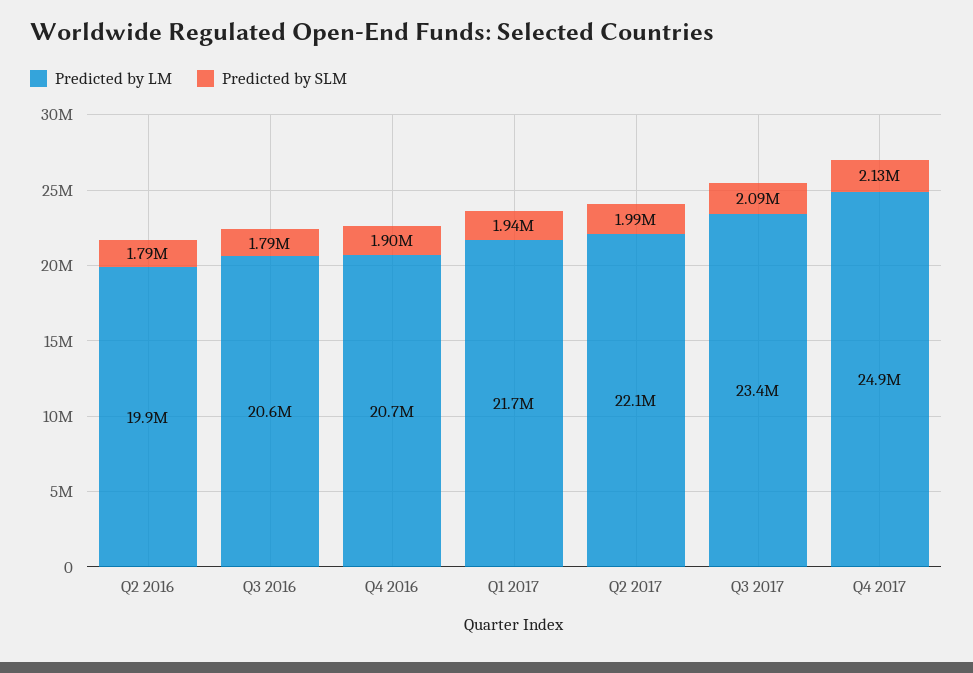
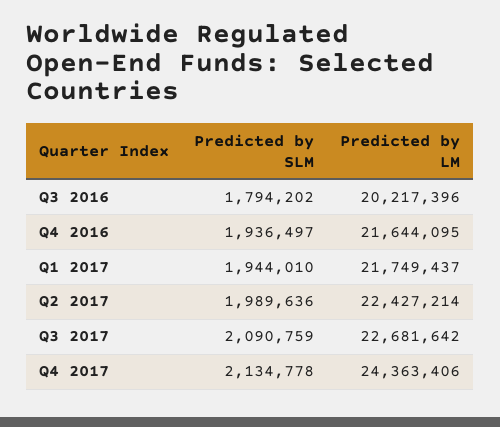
  {
    "Predicted by LM": {
-     "Q2 2016": 19900000,
-     "Q3 2016": 20600000,
+     "Q3 2016": 20217396,
-     "Q4 2016": 20700000,
+     "Q4 2016": 21644095,
      "Q1 2017": 21749437,
-     "Q2 2017": 22100000,
+     "Q2 2017": 22427214,
-     "Q3 2017": 23400000,
+     "Q3 2017": 22681642,
-     "Q4 2017": 24900000
+     "Q4 2017": 24363406
    },
    "Predicted by SLM": {
-     "Q2 2016": 1790000,
      "Q3 2016": 1794202,
-     "Q4 2016": 1900000,
+     "Q4 2016": 1936497,
      "Q1 2017": 1944010,
      "Q2 2017": 1989636,
      "Q3 2017": 2090759,
      "Q4 2017": 2134778
    }
  }

